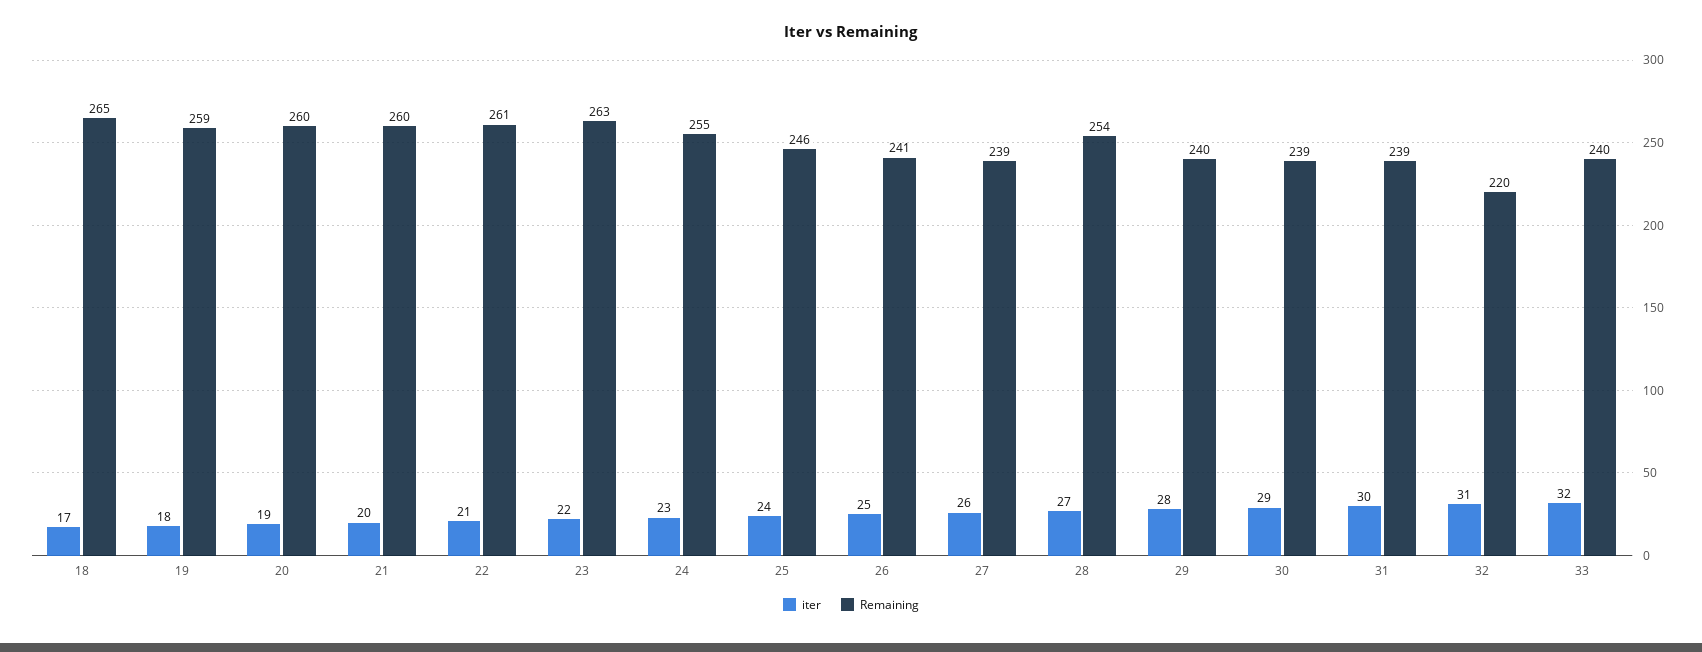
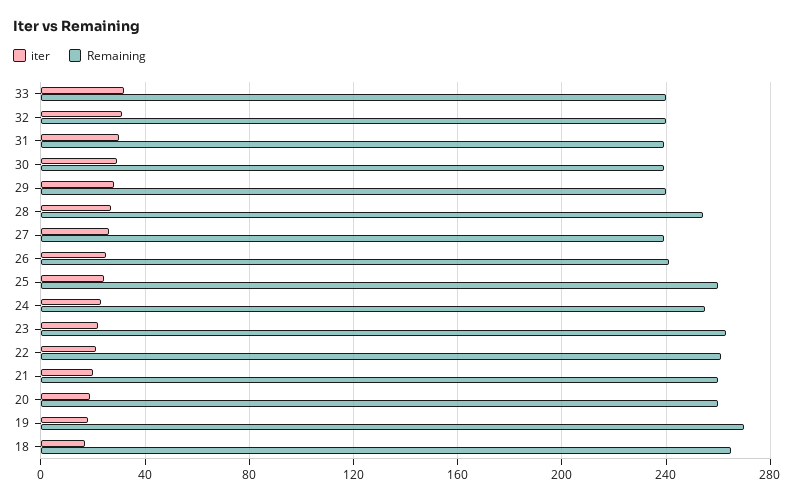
  {
    "iter": {
      "18": 17,
      "19": 18,
      "20": 19,
      "21": 20,
      "22": 21,
      "23": 22,
      "24": 23,
      "25": 24,
      "26": 25,
      "27": 26,
      "28": 27,
      "29": 28,
      "30": 29,
      "31": 30,
      "32": 31,
      "33": 32
    },
    "Remaining": {
      "18": 265,
-     "19": 259,
+     "19": 270,
      "20": 260,
      "21": 260,
      "22": 261,
      "23": 263,
      "24": 255,
-     "25": 246,
+     "25": 260,
      "26": 241,
      "27": 239,
      "28": 254,
      "29": 240,
      "30": 239,
      "31": 239,
-     "32": 220,
+     "32": 240,
      "33": 240
    }
  }

